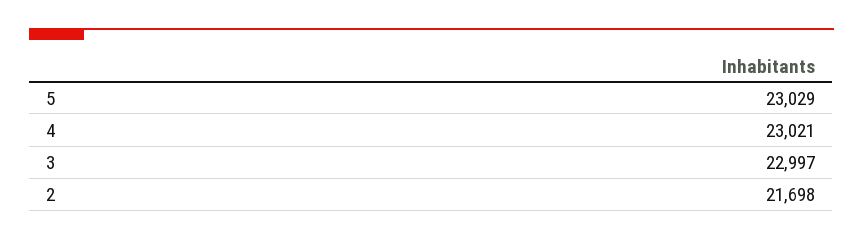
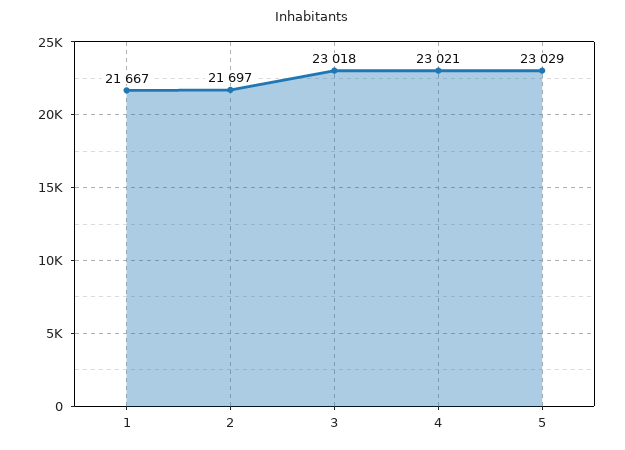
  {
    "5": 23029,
    "4": 23021,
-   "3": 22997,
+   "3": 23018,
-   "2": 21698
+   "2": 21697,
+   "1": 21667
  }

